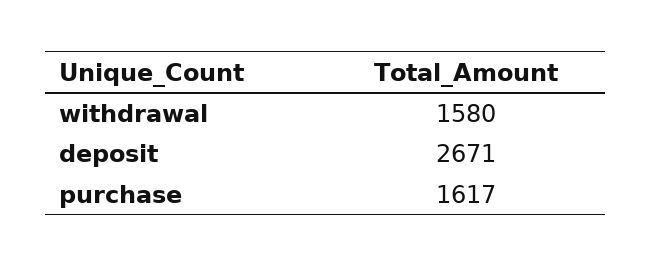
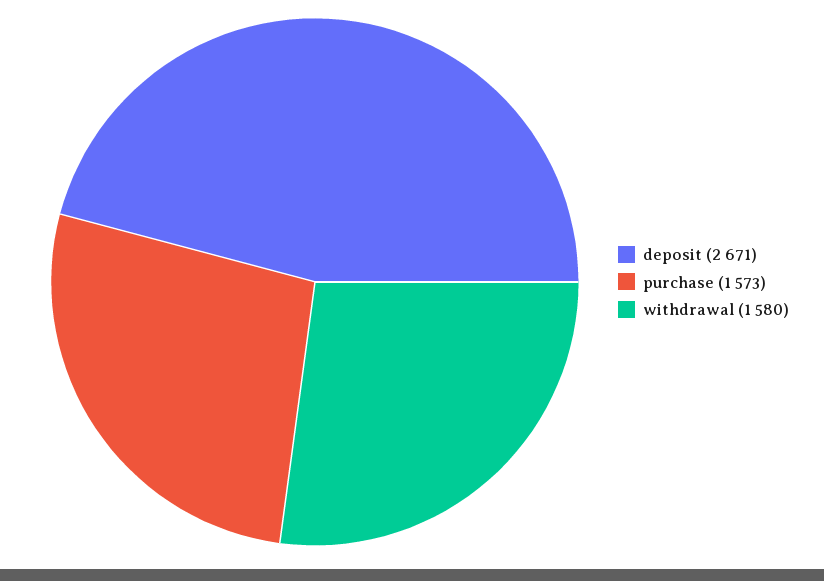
  {
    "withdrawal": 1580,
    "deposit": 2671,
-   "purchase": 1617
+   "purchase": 1573
  }

